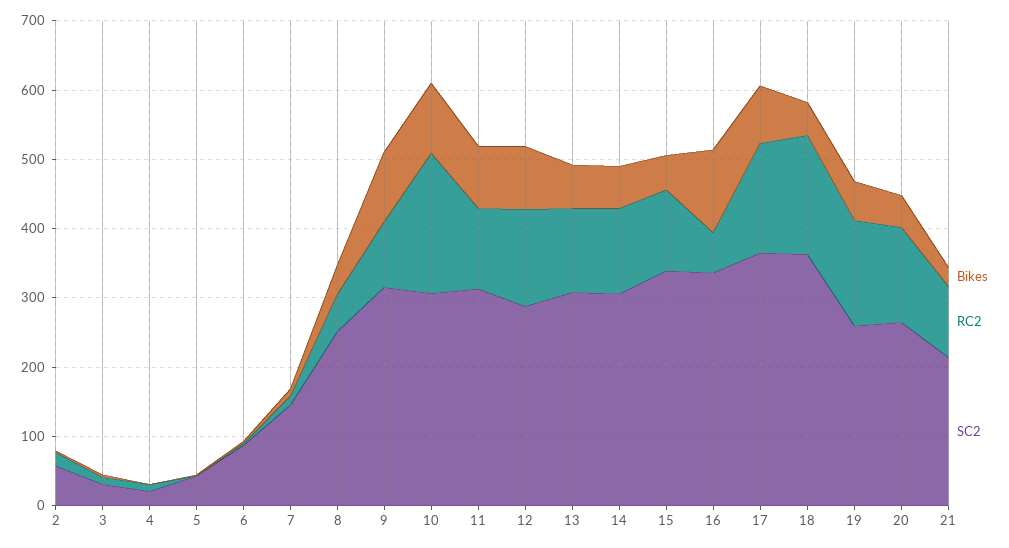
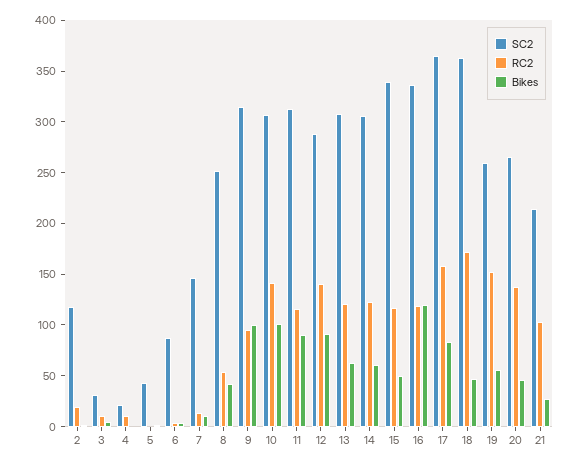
  {
    "Bikes": {
      "2": 0,
      "3": 0,
      "4": 0,
      "5": 0,
      "6": 0,
      "7": 10,
      "8": 40,
      "9": 100,
      "10": 100,
      "11": 90,
      "12": 90,
      "13": 60,
      "14": 60,
      "15": 50,
      "16": 120,
      "17": 80,
      "18": 50,
      "19": 60,
      "20": 50,
      "21": 30
    },
    "RC2": {
      "2": 20,
      "3": 10,
      "4": 10,
      "5": 0,
      "6": 0,
      "7": 10,
      "8": 50,
      "9": 100,
-     "10": 200,
+     "10": 140,
      "11": 120,
      "12": 140,
      "13": 120,
      "14": 120,
      "15": 120,
-     "16": 60,
+     "16": 120,
      "17": 160,
      "18": 170,
      "19": 150,
      "20": 140,
      "21": 100
    },
    "SC2": {
-     "2": 60,
+     "2": 120,
      "3": 30,
      "4": 20,
      "5": 40,
      "6": 90,
      "7": 150,
      "8": 250,
      "9": 320,
      "10": 310,
      "11": 310,
      "12": 290,
      "13": 310,
      "14": 310,
      "15": 340,
      "16": 340,
      "17": 370,
      "18": 360,
      "19": 260,
      "20": 270,
      "21": 210
    }
  }

